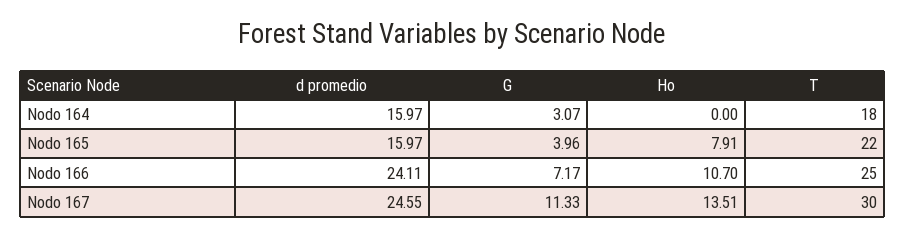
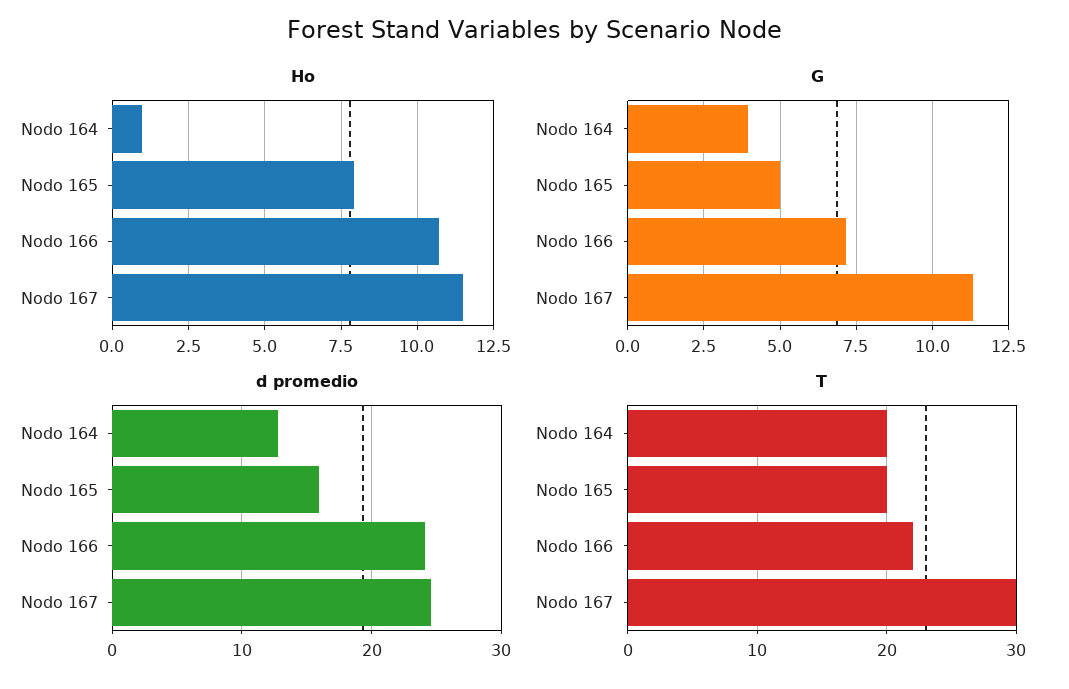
  {
    "d promedio": {
-     "Nodo 164": 15.97,
+     "Nodo 164": 13,
      "Nodo 165": 15.97,
      "Nodo 166": 24.11,
      "Nodo 167": 24.55
    },
    "G": {
-     "Nodo 164": 3.07,
+     "Nodo 164": 4,
-     "Nodo 165": 3.96,
+     "Nodo 165": 5,
      "Nodo 166": 7.17,
      "Nodo 167": 11.33
    },
    "Ho": {
-     "Nodo 164": 0,
+     "Nodo 164": 1,
      "Nodo 165": 7.91,
      "Nodo 166": 10.7,
-     "Nodo 167": 13.51
+     "Nodo 167": 11.5
    },
    "T": {
-     "Nodo 164": 18,
+     "Nodo 164": 20,
-     "Nodo 165": 22,
+     "Nodo 165": 20,
-     "Nodo 166": 25,
+     "Nodo 166": 22,
      "Nodo 167": 30
    }
  }

